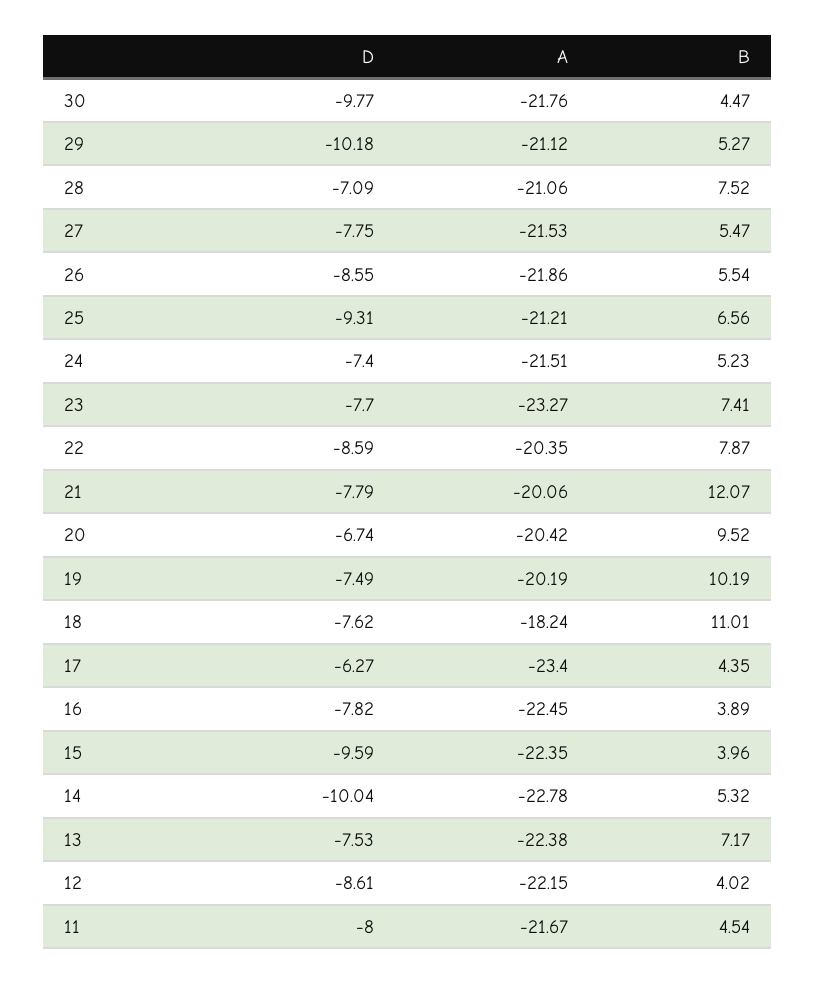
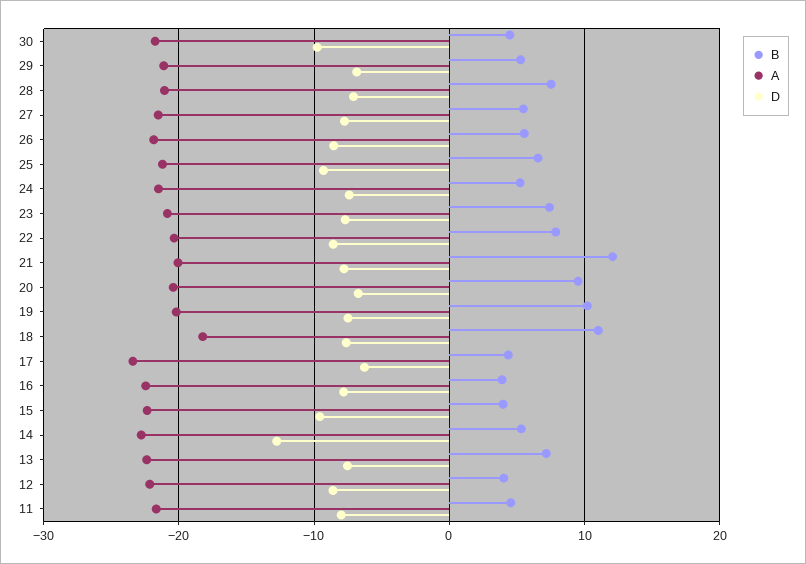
  {
    "D": {
      "30": -9.77,
-     "29": -10.18,
+     "29": -7,
      "28": -7.09,
      "27": -7.75,
      "26": -8.55,
      "25": -9.31,
      "24": -7.4,
      "23": -7.7,
      "22": -8.59,
      "21": -7.79,
      "20": -6.74,
      "19": -7.49,
      "18": -7.62,
      "17": -6.27,
      "16": -7.82,
      "15": -9.59,
-     "14": -10.04,
+     "14": -13,
      "13": -7.53,
      "12": -8.61,
      "11": -8
    },
    "A": {
      "30": -21.76,
      "29": -21.12,
      "28": -21.06,
      "27": -21.53,
      "26": -21.86,
      "25": -21.21,
      "24": -21.51,
-     "23": -23.27,
+     "23": -21,
      "22": -20.35,
      "21": -20.06,
      "20": -20.42,
      "19": -20.19,
      "18": -18.24,
      "17": -23.4,
      "16": -22.45,
      "15": -22.35,
      "14": -22.78,
      "13": -22.38,
      "12": -22.15,
      "11": -21.67
    },
    "B": {
      "30": 4.47,
      "29": 5.27,
      "28": 7.52,
      "27": 5.47,
      "26": 5.54,
      "25": 6.56,
      "24": 5.23,
      "23": 7.41,
      "22": 7.87,
      "21": 12.07,
      "20": 9.52,
      "19": 10.19,
      "18": 11.01,
      "17": 4.35,
      "16": 3.89,
      "15": 3.96,
      "14": 5.32,
      "13": 7.17,
      "12": 4.02,
      "11": 4.54
    }
  }

